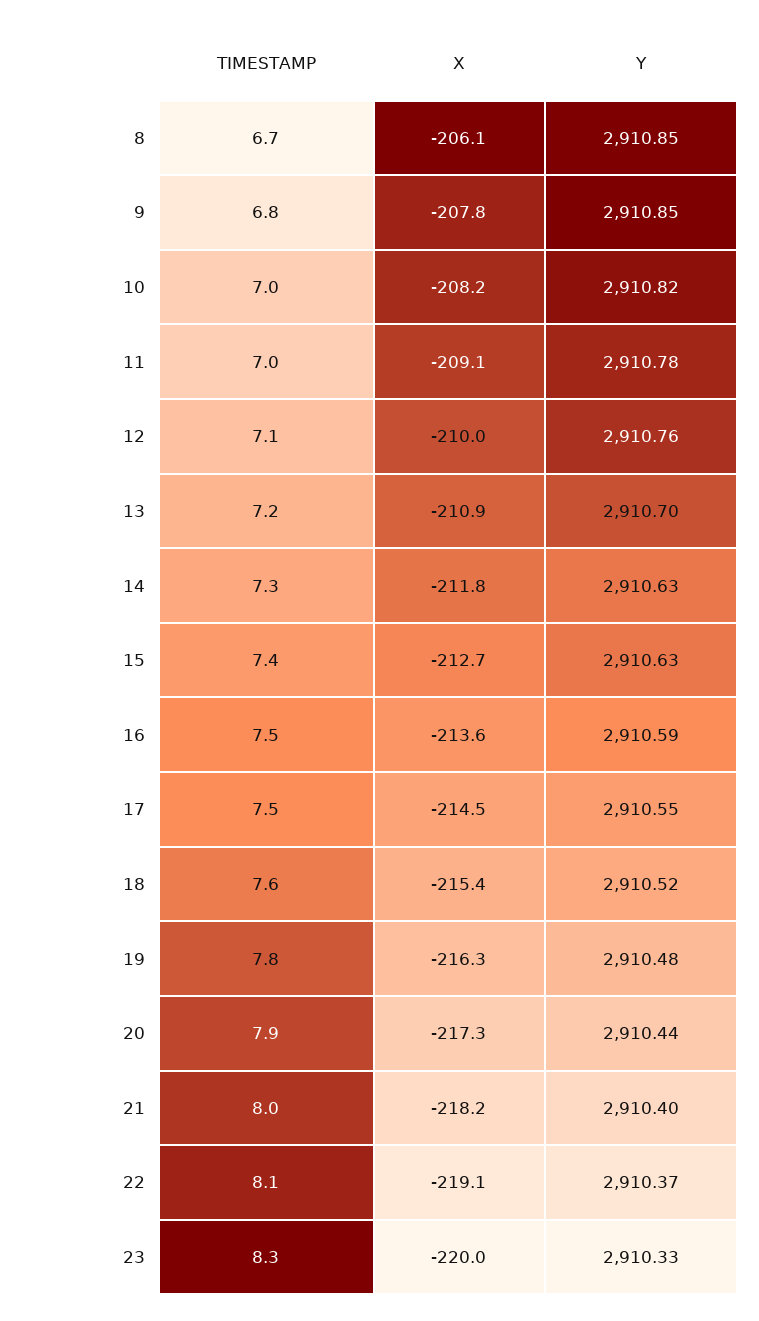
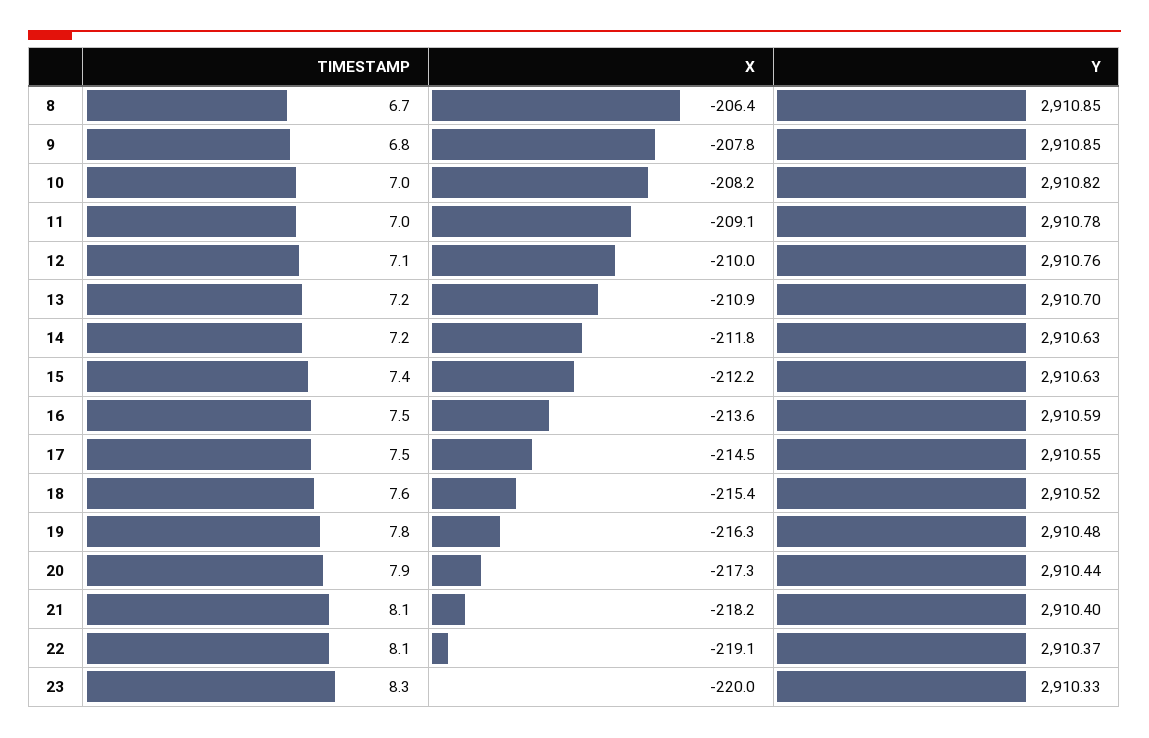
  {
    "TIMESTAMP": {
      "8": 6.7,
      "9": 6.8,
      "10": 7,
      "11": 7,
      "12": 7.1,
      "13": 7.2,
-     "14": 7.3,
+     "14": 7.2,
      "15": 7.4,
      "16": 7.5,
      "17": 7.5,
      "18": 7.6,
      "19": 7.8,
      "20": 7.9,
-     "21": 8,
+     "21": 8.1,
      "22": 8.1,
      "23": 8.3
    },
    "X": {
-     "8": -206.1,
+     "8": -206.4,
      "9": -207.8,
      "10": -208.2,
      "11": -209.1,
      "12": -210,
      "13": -210.9,
      "14": -211.8,
-     "15": -212.7,
+     "15": -212.2,
      "16": -213.6,
      "17": -214.5,
      "18": -215.4,
      "19": -216.3,
      "20": -217.3,
      "21": -218.2,
      "22": -219.1,
      "23": -220
    },
    "Y": {
      "8": 2910.85,
      "9": 2910.85,
      "10": 2910.82,
      "11": 2910.78,
      "12": 2910.76,
      "13": 2910.7,
      "14": 2910.63,
      "15": 2910.63,
      "16": 2910.59,
      "17": 2910.55,
      "18": 2910.52,
      "19": 2910.48,
      "20": 2910.44,
      "21": 2910.4,
      "22": 2910.37,
      "23": 2910.33
    }
  }

